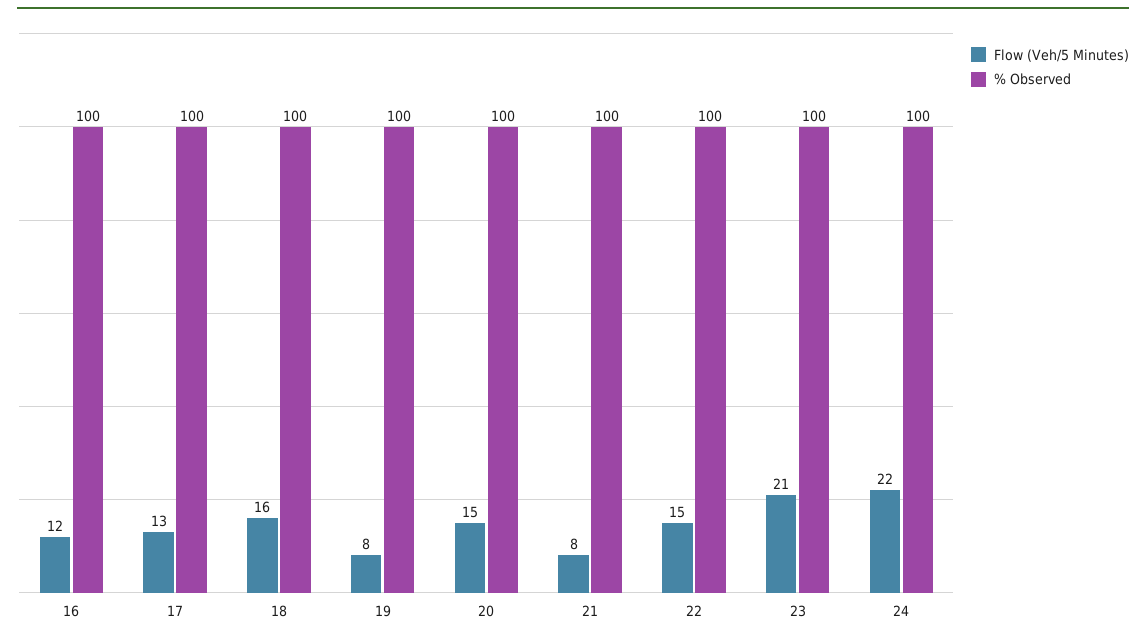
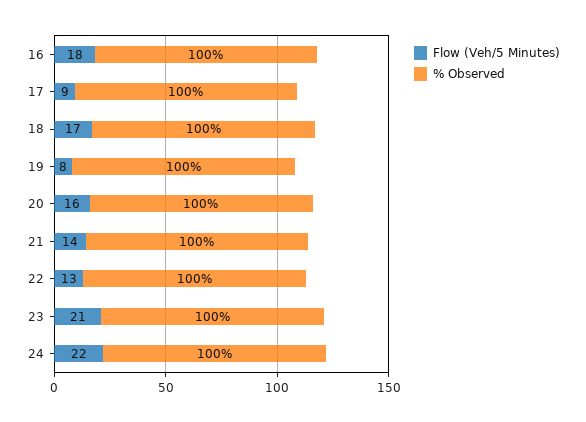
  {
    "Flow (Veh/5 Minutes)": {
-     "16": 12,
+     "16": 18,
-     "17": 13,
+     "17": 9,
-     "18": 16,
+     "18": 17,
      "19": 8,
-     "20": 15,
+     "20": 16,
-     "21": 8,
+     "21": 14,
-     "22": 15,
+     "22": 13,
      "23": 21,
      "24": 22
    },
    "% Observed": {
      "16": 100,
      "17": 100,
      "18": 100,
      "19": 100,
      "20": 100,
      "21": 100,
      "22": 100,
      "23": 100,
      "24": 100
    }
  }

